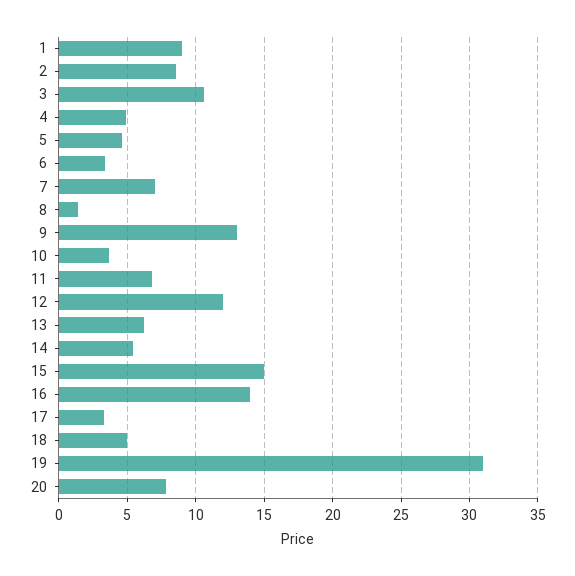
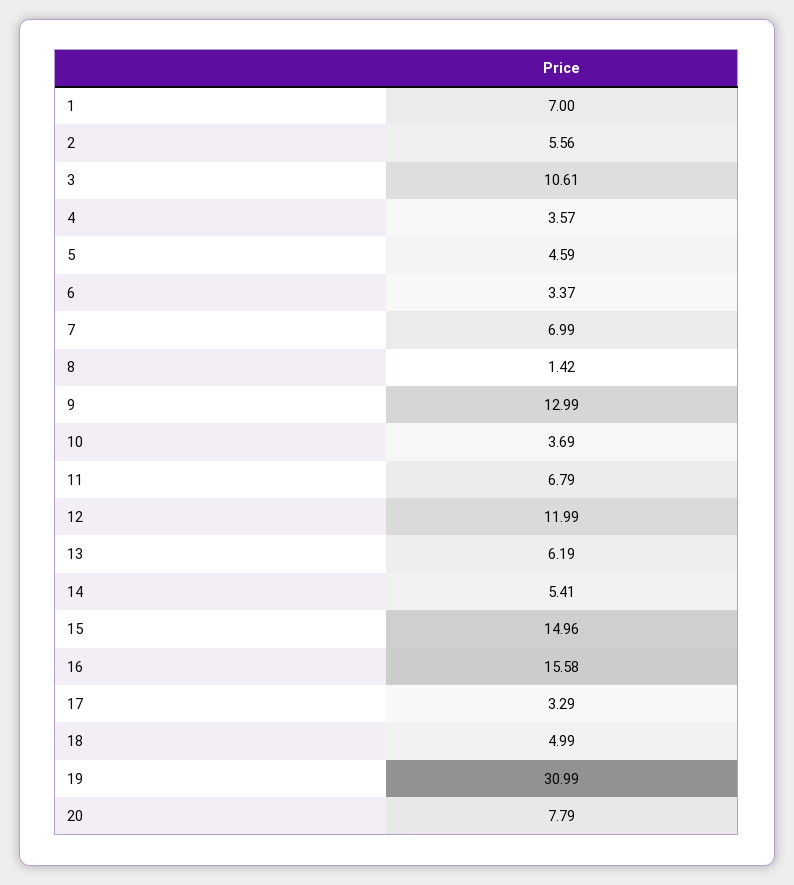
  {
-   "1": 9,
+   "1": 7,
-   "2": 8.5,
+   "2": 5.56,
    "3": 10.61,
-   "4": 5,
+   "4": 3.57,
    "5": 4.59,
    "6": 3.37,
    "7": 6.99,
    "8": 1.42,
    "9": 12.99,
    "10": 3.69,
    "11": 6.79,
    "12": 11.99,
    "13": 6.19,
    "14": 5.41,
    "15": 14.96,
-   "16": 14,
+   "16": 15.58,
    "17": 3.29,
    "18": 4.99,
    "19": 30.99,
    "20": 7.79
  }

